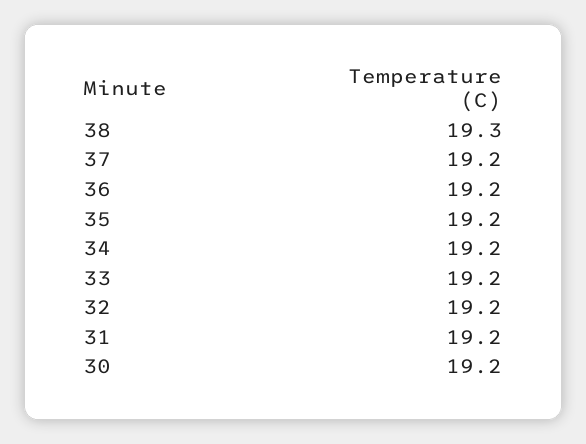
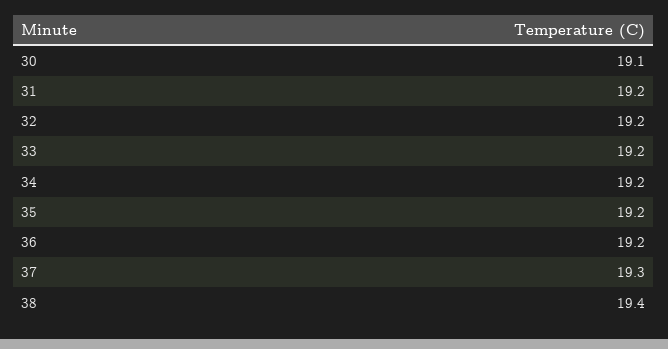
  {
-   "38": 19.3,
+   "38": 19.4,
-   "37": 19.2,
+   "37": 19.3,
    "36": 19.2,
    "35": 19.2,
    "34": 19.2,
    "33": 19.2,
    "32": 19.2,
    "31": 19.2,
-   "30": 19.2
+   "30": 19.1
  }

